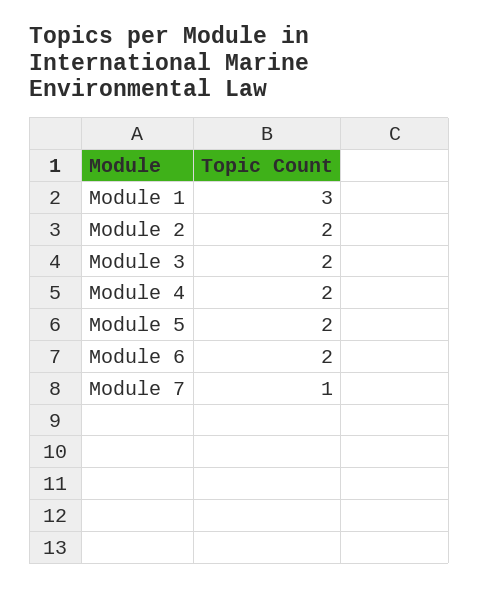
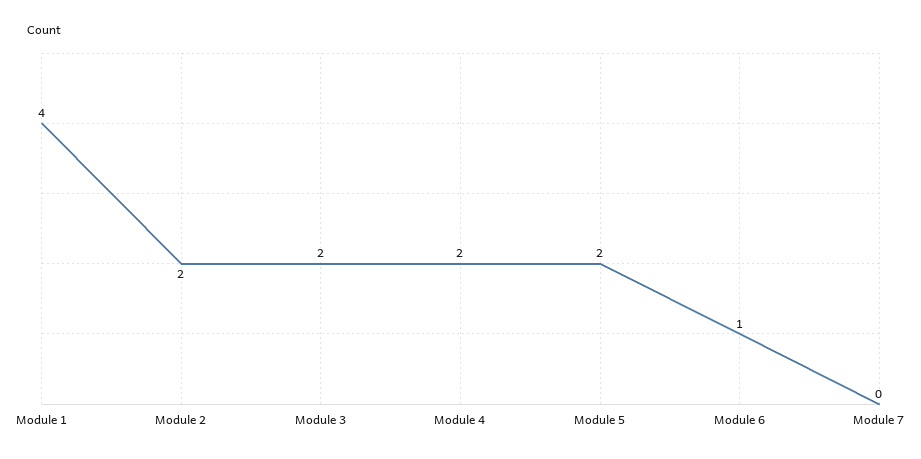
  {
-   "Module 1": 3,
+   "Module 1": 4,
    "Module 2": 2,
    "Module 3": 2,
    "Module 4": 2,
    "Module 5": 2,
-   "Module 6": 2,
+   "Module 6": 1,
-   "Module 7": 1
+   "Module 7": 0
  }

